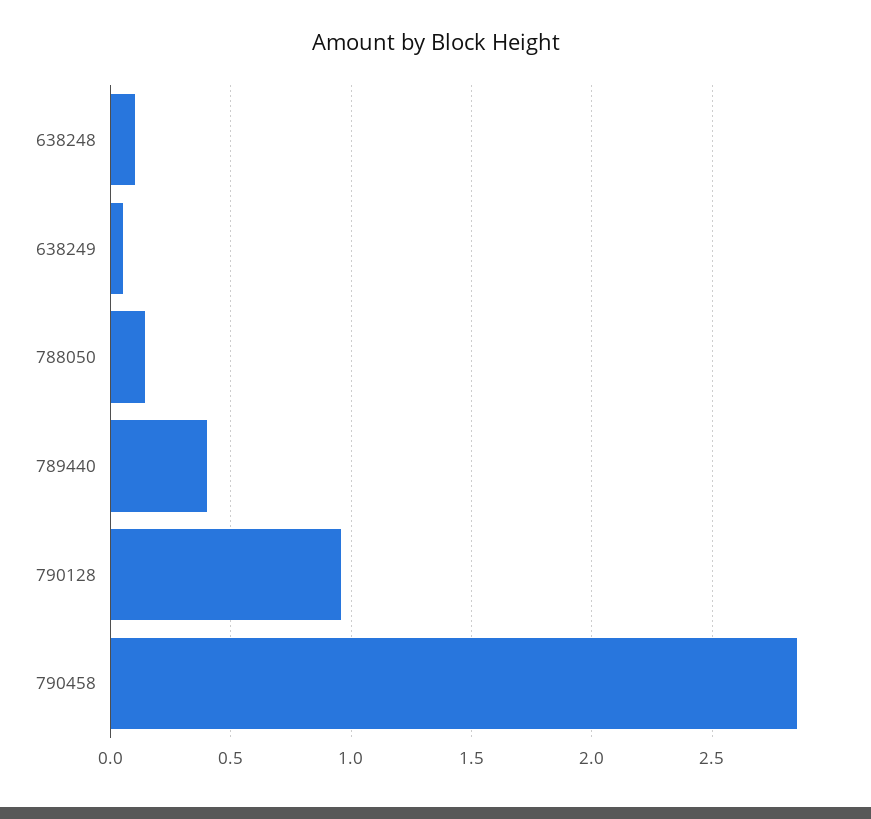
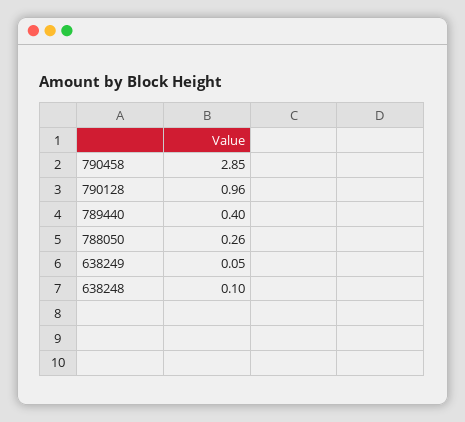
  {
    "638248": 0.1,
    "638249": 0.05,
-   "788050": 0.15,
+   "788050": 0.26,
    "789440": 0.4,
    "790128": 0.96,
    "790458": 2.85
  }

